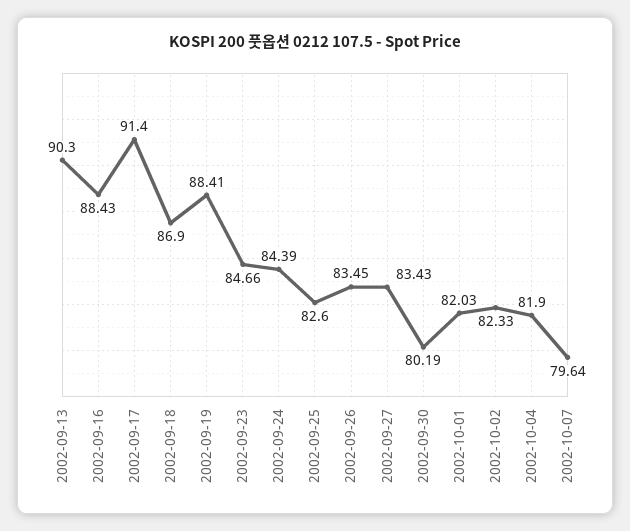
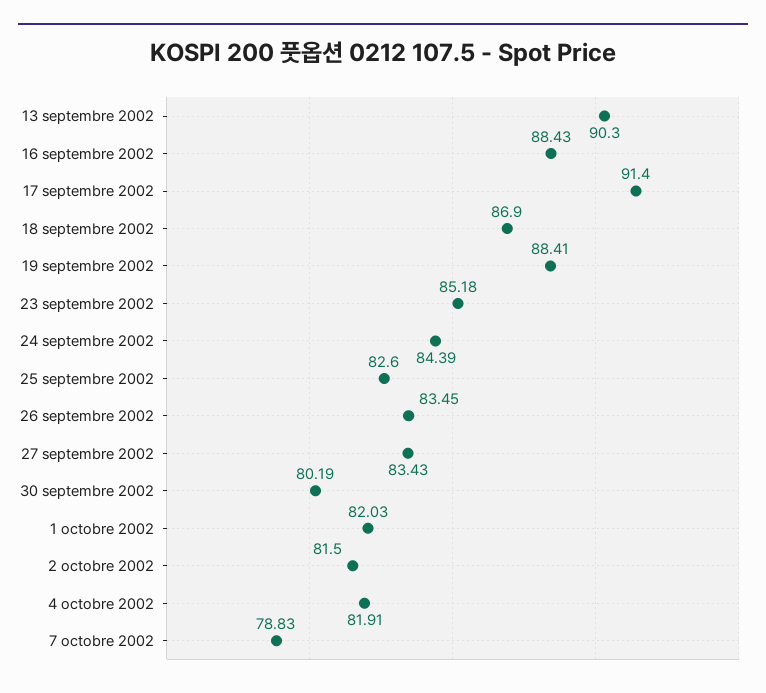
  {
    "2002-09-13": 90.3,
    "2002-09-16": 88.43,
    "2002-09-17": 91.4,
    "2002-09-18": 86.9,
    "2002-09-19": 88.41,
-   "2002-09-23": 84.66,
+   "2002-09-23": 85.18,
    "2002-09-24": 84.39,
    "2002-09-25": 82.6,
    "2002-09-26": 83.45,
    "2002-09-27": 83.43,
    "2002-09-30": 80.19,
    "2002-10-01": 82.03,
-   "2002-10-02": 82.33,
+   "2002-10-02": 81.5,
-   "2002-10-04": 81.9,
+   "2002-10-04": 81.91,
-   "2002-10-07": 79.64
+   "2002-10-07": 78.83
  }

